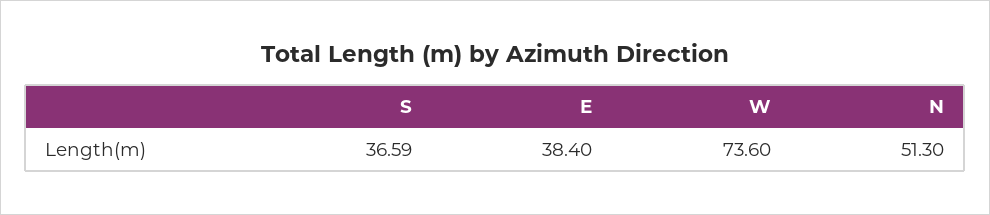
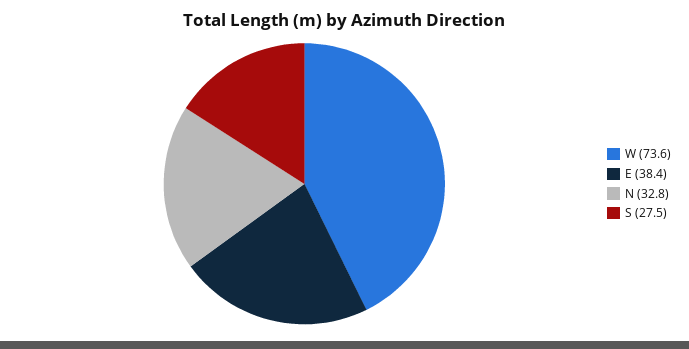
  {
-   "S": 36.59,
+   "S": 27.5,
    "E": 38.4,
    "W": 73.6,
-   "N": 51.3
+   "N": 32.8
  }

